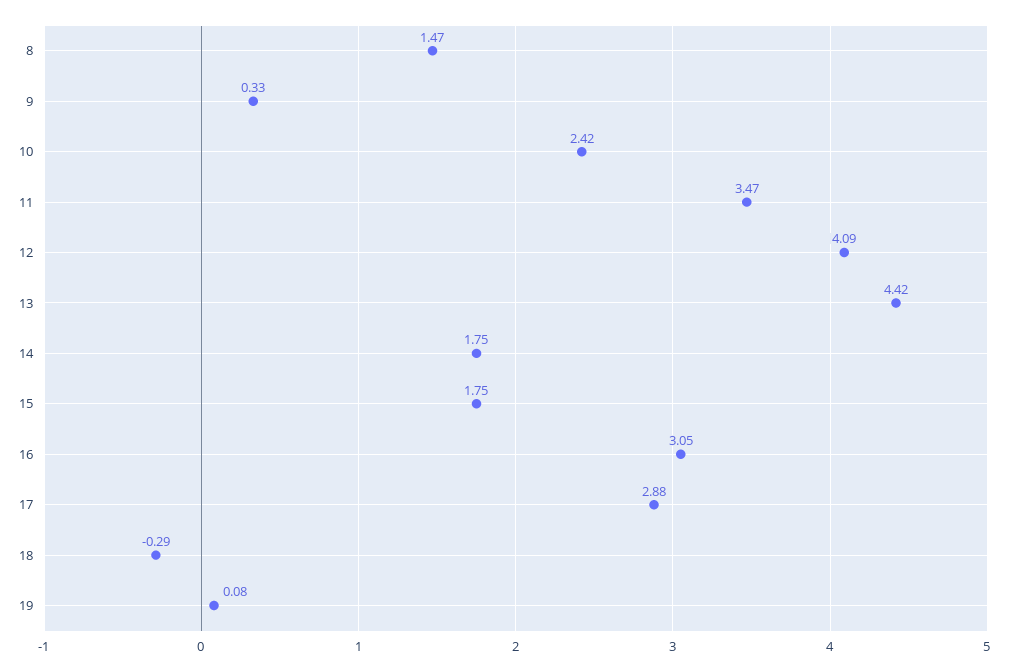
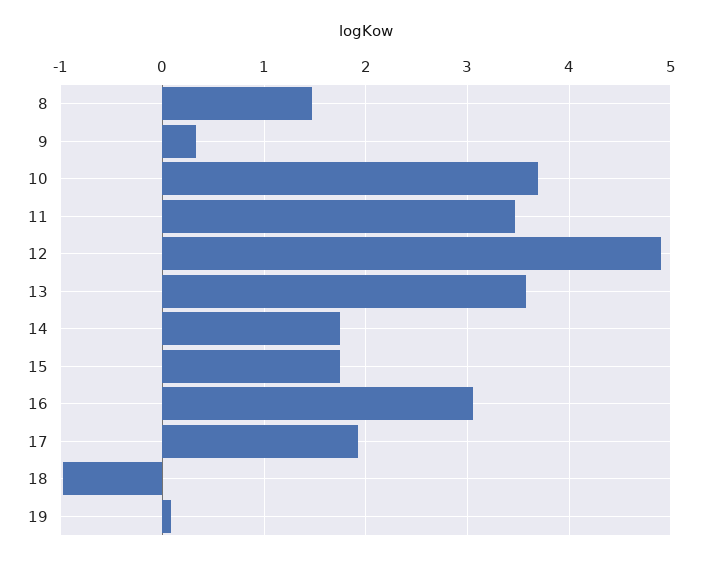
  {
    "8": 1.47,
    "9": 0.33,
-   "10": 2.42,
+   "10": 3.7,
    "11": 3.47,
-   "12": 4.09,
+   "12": 4.9,
-   "13": 4.42,
+   "13": 3.6,
    "14": 1.75,
    "15": 1.75,
    "16": 3.05,
-   "17": 2.88,
+   "17": 1.9,
-   "18": -0.29,
+   "18": -1,
    "19": 0.08
  }

